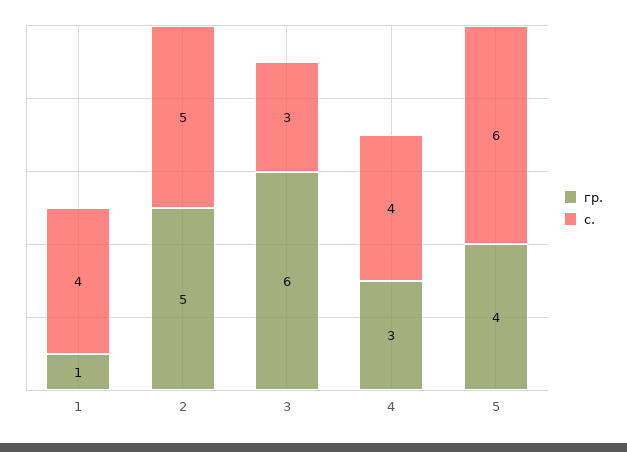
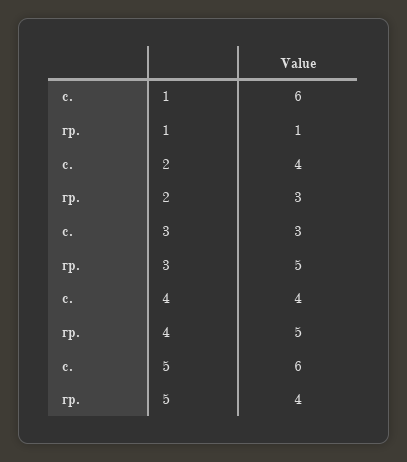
  {
    "гр.": {
      "1": 1,
-     "2": 5,
+     "2": 3,
-     "3": 6,
+     "3": 5,
-     "4": 3,
+     "4": 5,
      "5": 4
    },
    "с.": {
-     "1": 4,
+     "1": 6,
-     "2": 5,
+     "2": 4,
      "3": 3,
      "4": 4,
      "5": 6
    }
  }

